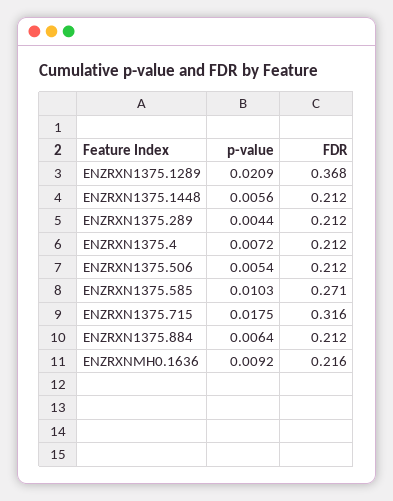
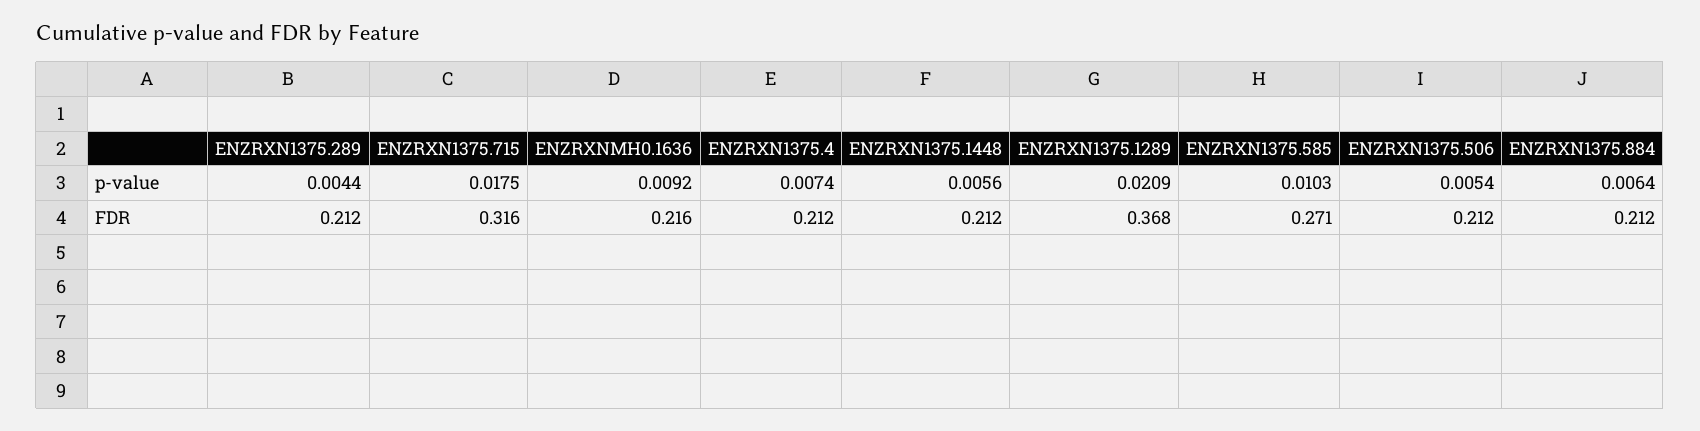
  {
    "p-value": {
      "ENZRXN1375.1289": 0.0209,
      "ENZRXN1375.1448": 0.0056,
      "ENZRXN1375.289": 0.0044,
-     "ENZRXN1375.4": 0.0072,
+     "ENZRXN1375.4": 0.0074,
      "ENZRXN1375.506": 0.0054,
      "ENZRXN1375.585": 0.0103,
      "ENZRXN1375.715": 0.0175,
      "ENZRXN1375.884": 0.0064,
      "ENZRXNMH0.1636": 0.0092
    },
    "FDR": {
      "ENZRXN1375.1289": 0.368,
      "ENZRXN1375.1448": 0.212,
      "ENZRXN1375.289": 0.212,
      "ENZRXN1375.4": 0.212,
      "ENZRXN1375.506": 0.212,
      "ENZRXN1375.585": 0.271,
      "ENZRXN1375.715": 0.316,
      "ENZRXN1375.884": 0.212,
      "ENZRXNMH0.1636": 0.216
    }
  }

